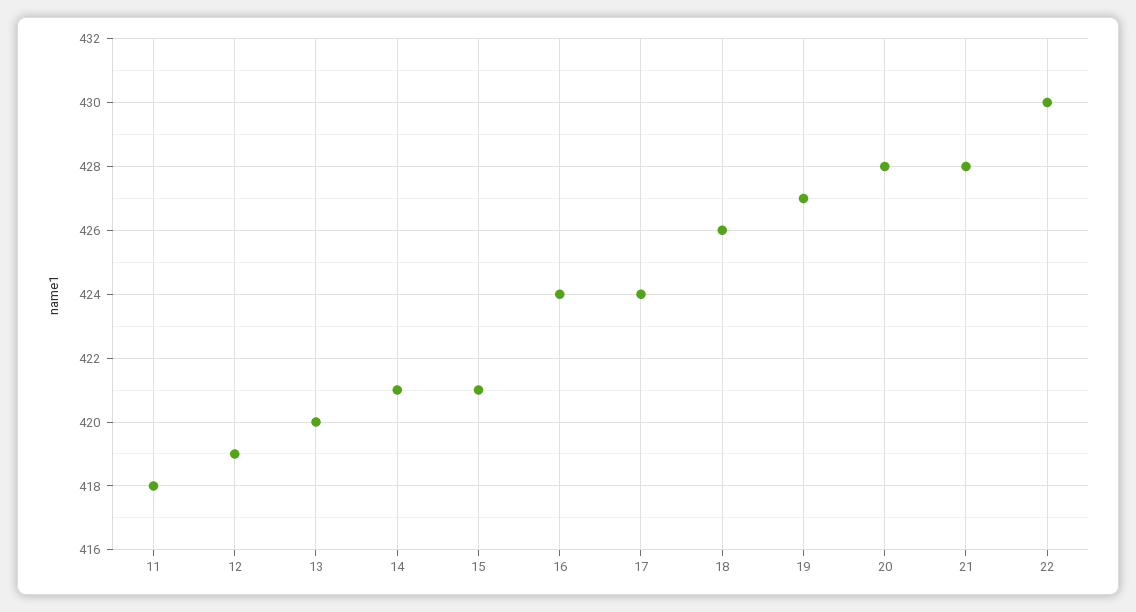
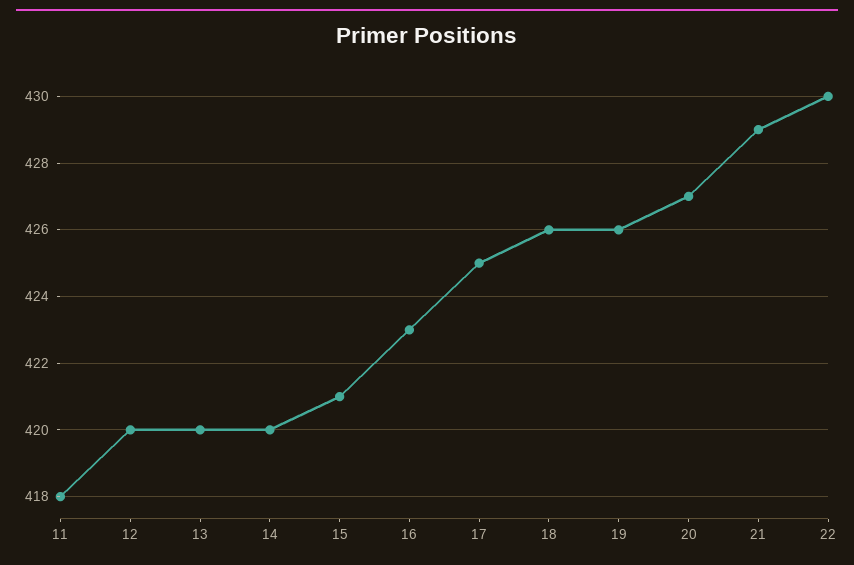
  {
    "11": 418,
-   "12": 419,
+   "12": 420,
    "13": 420,
-   "14": 421,
+   "14": 420,
    "15": 421,
-   "16": 424,
+   "16": 423,
-   "17": 424,
+   "17": 425,
    "18": 426,
-   "19": 427,
+   "19": 426,
-   "20": 428,
+   "20": 427,
-   "21": 428,
+   "21": 429,
    "22": 430
  }

